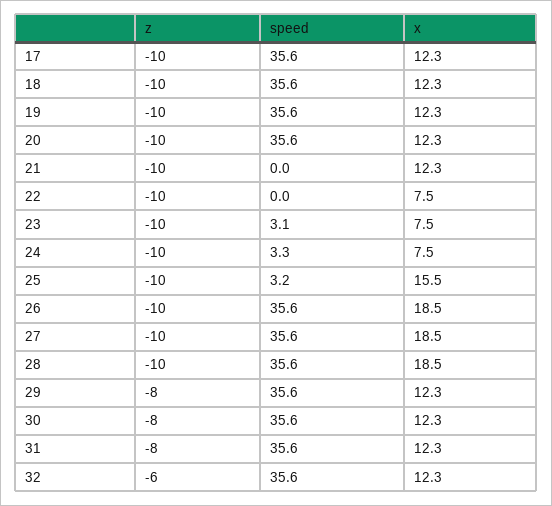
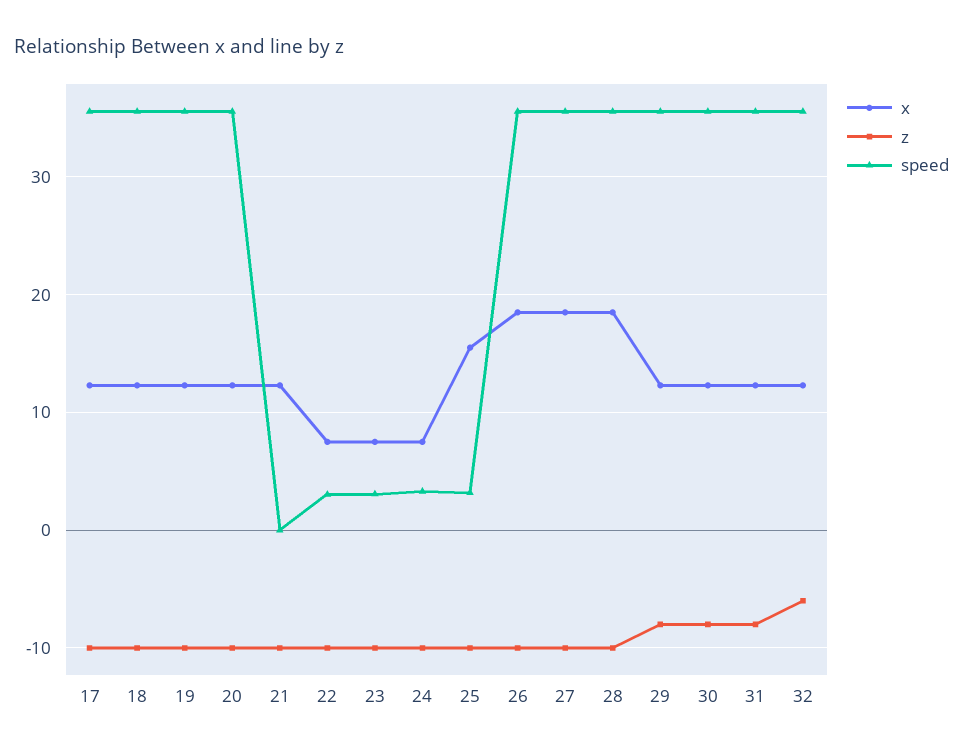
  {
    "z": {
      "17": -10,
      "18": -10,
      "19": -10,
      "20": -10,
      "21": -10,
      "22": -10,
      "23": -10,
      "24": -10,
      "25": -10,
      "26": -10,
      "27": -10,
      "28": -10,
      "29": -8,
      "30": -8,
      "31": -8,
      "32": -6
    },
    "speed": {
      "17": 35.6,
      "18": 35.6,
      "19": 35.6,
      "20": 35.6,
      "21": 0,
-     "22": 0,
+     "22": 3,
      "23": 3.1,
      "24": 3.3,
      "25": 3.2,
      "26": 35.6,
      "27": 35.6,
      "28": 35.6,
      "29": 35.6,
      "30": 35.6,
      "31": 35.6,
      "32": 35.6
    },
    "x": {
      "17": 12.3,
      "18": 12.3,
      "19": 12.3,
      "20": 12.3,
      "21": 12.3,
      "22": 7.5,
      "23": 7.5,
      "24": 7.5,
      "25": 15.5,
      "26": 18.5,
      "27": 18.5,
      "28": 18.5,
      "29": 12.3,
      "30": 12.3,
      "31": 12.3,
      "32": 12.3
    }
  }

